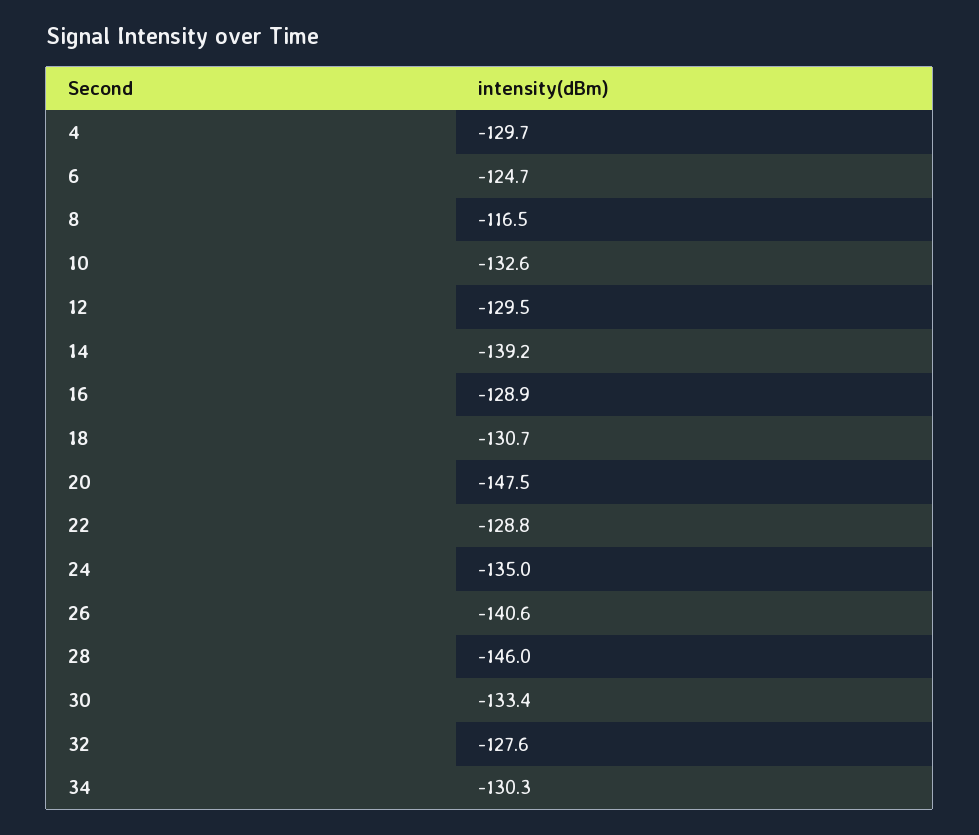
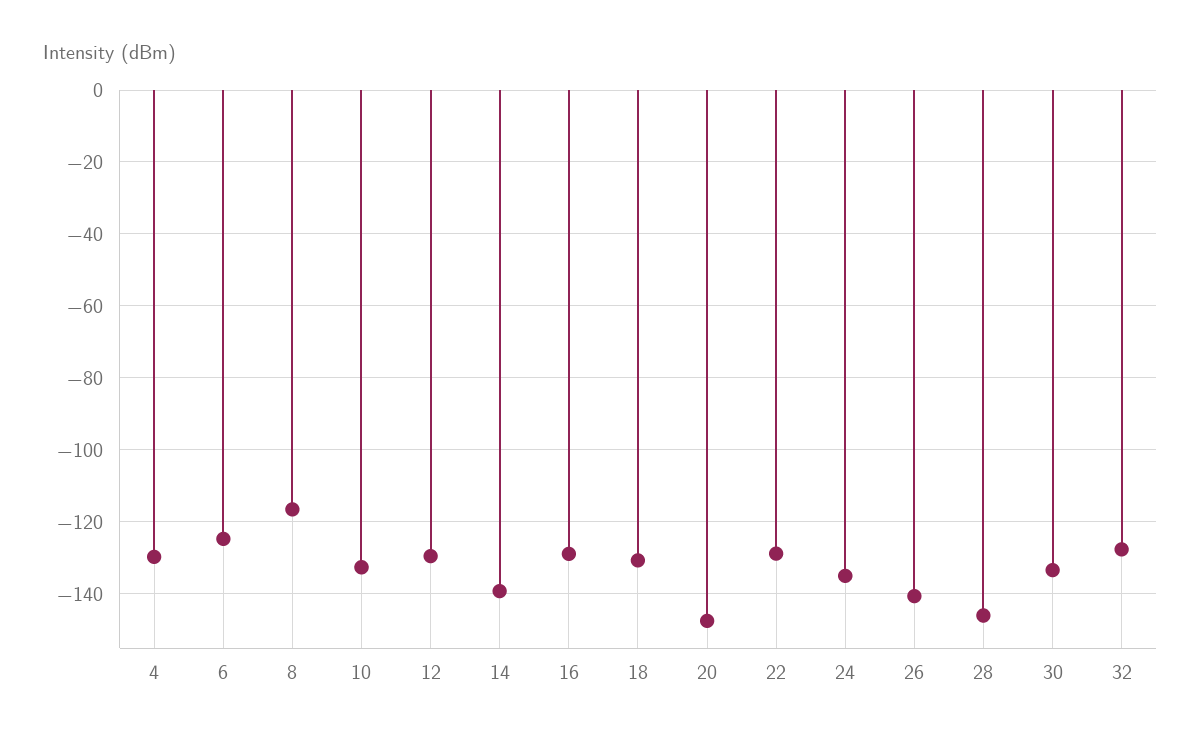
  {
    "4": -129.7,
    "6": -124.7,
    "8": -116.5,
    "10": -132.6,
    "12": -129.5,
    "14": -139.2,
    "16": -128.9,
    "18": -130.7,
    "20": -147.5,
    "22": -128.8,
    "24": -135,
    "26": -140.6,
    "28": -146,
    "30": -133.4,
-   "32": -127.6,
+   "32": -127.6
-   "34": -130.3
  }

